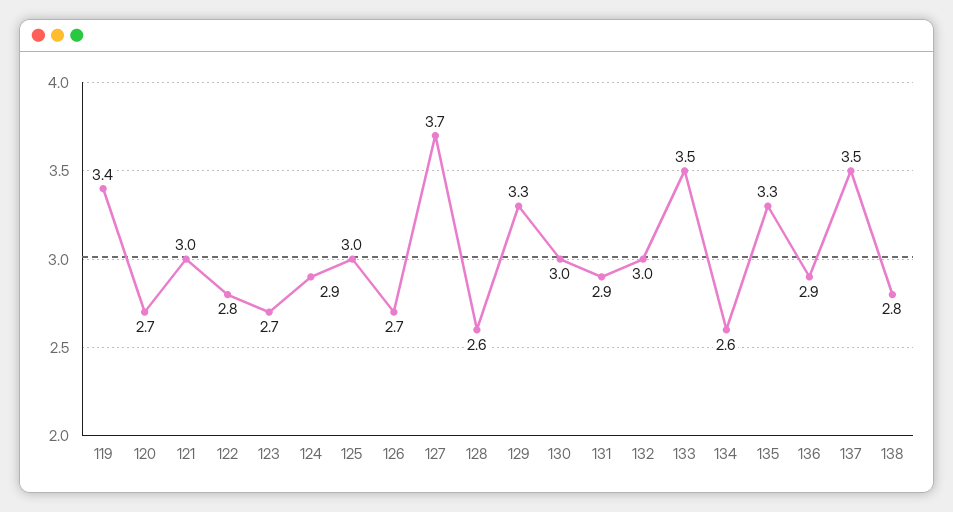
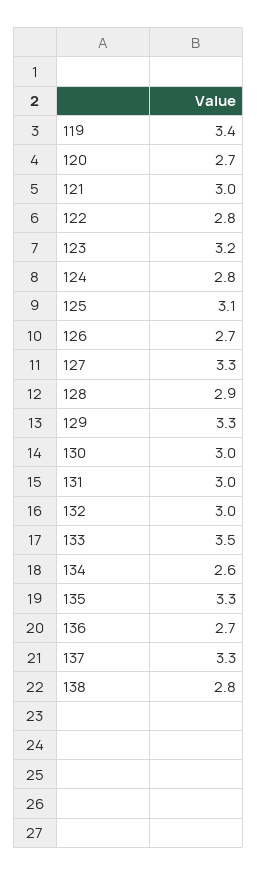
  {
    "119": 3.4,
    "120": 2.7,
    "121": 3,
    "122": 2.8,
-   "123": 2.7,
+   "123": 3.2,
-   "124": 2.9,
+   "124": 2.8,
-   "125": 3,
+   "125": 3.1,
    "126": 2.7,
-   "127": 3.7,
+   "127": 3.3,
-   "128": 2.6,
+   "128": 2.9,
    "129": 3.3,
    "130": 3,
-   "131": 2.9,
+   "131": 3,
    "132": 3,
    "133": 3.5,
    "134": 2.6,
    "135": 3.3,
-   "136": 2.9,
+   "136": 2.7,
-   "137": 3.5,
+   "137": 3.3,
    "138": 2.8
  }

